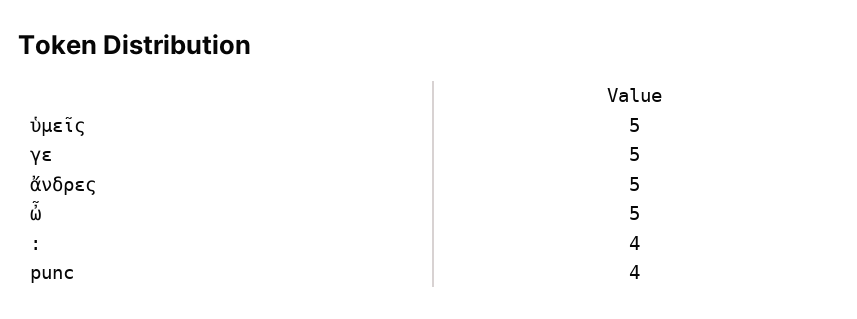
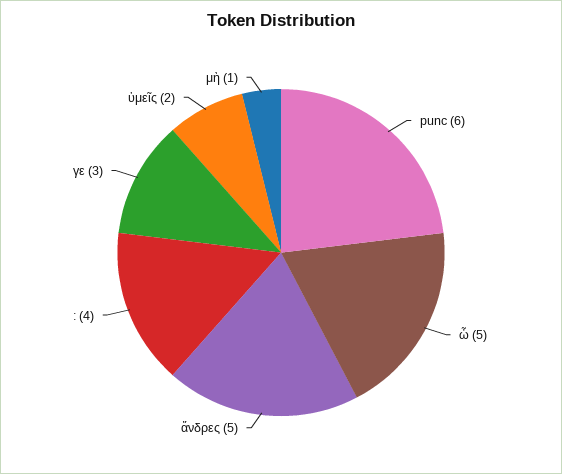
  {
-   "ὑμεῖς": 5,
+   "ὑμεῖς": 2,
-   "γε": 5,
+   "γε": 3,
    "ἄνδρες": 5,
    "ὦ": 5,
    ":": 4,
-   "punc": 4
+   "punc": 6,
+   "μὴ": 1
  }

